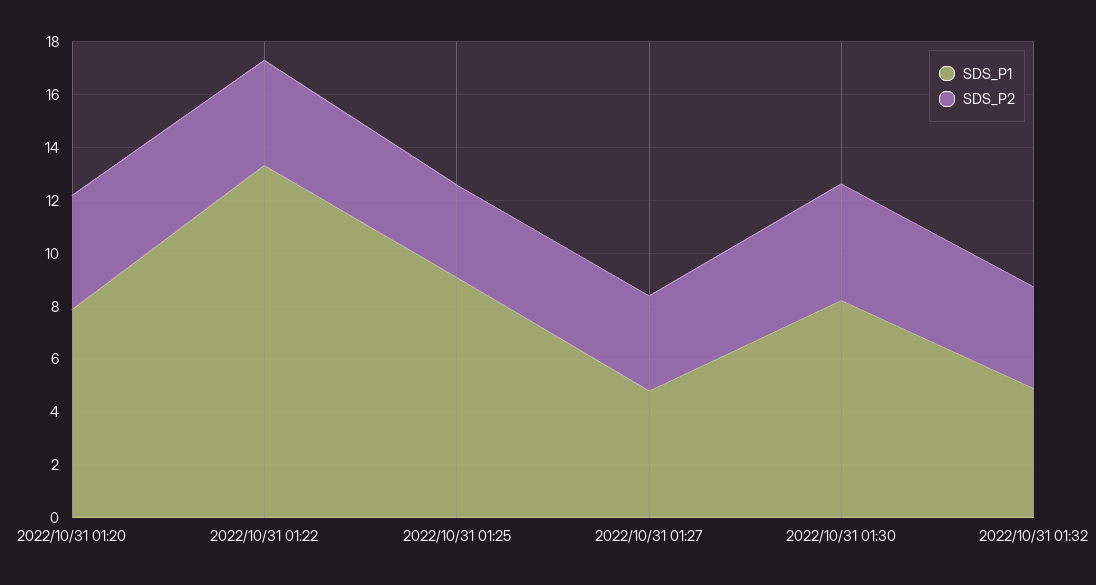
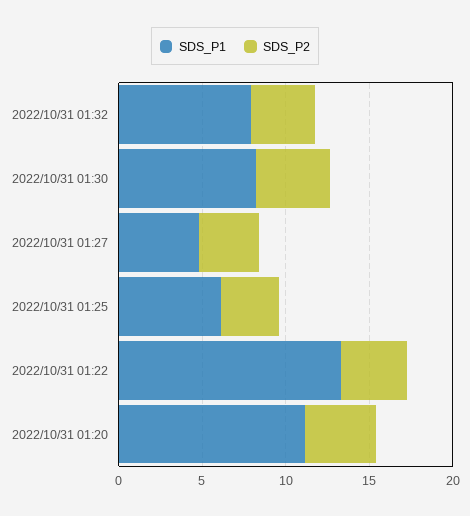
  {
    "SDS_P1": {
-     "2022/10/31 01:20": 8,
+     "2022/10/31 01:20": 11,
      "2022/10/31 01:22": 13.5,
-     "2022/10/31 01:25": 9,
+     "2022/10/31 01:25": 6,
      "2022/10/31 01:27": 5,
      "2022/10/31 01:30": 8,
-     "2022/10/31 01:32": 5
+     "2022/10/31 01:32": 8
    },
    "SDS_P2": {
      "2022/10/31 01:20": 4.5,
      "2022/10/31 01:22": 4,
      "2022/10/31 01:25": 3.5,
      "2022/10/31 01:27": 3.5,
      "2022/10/31 01:30": 4.5,
      "2022/10/31 01:32": 4
    }
  }

